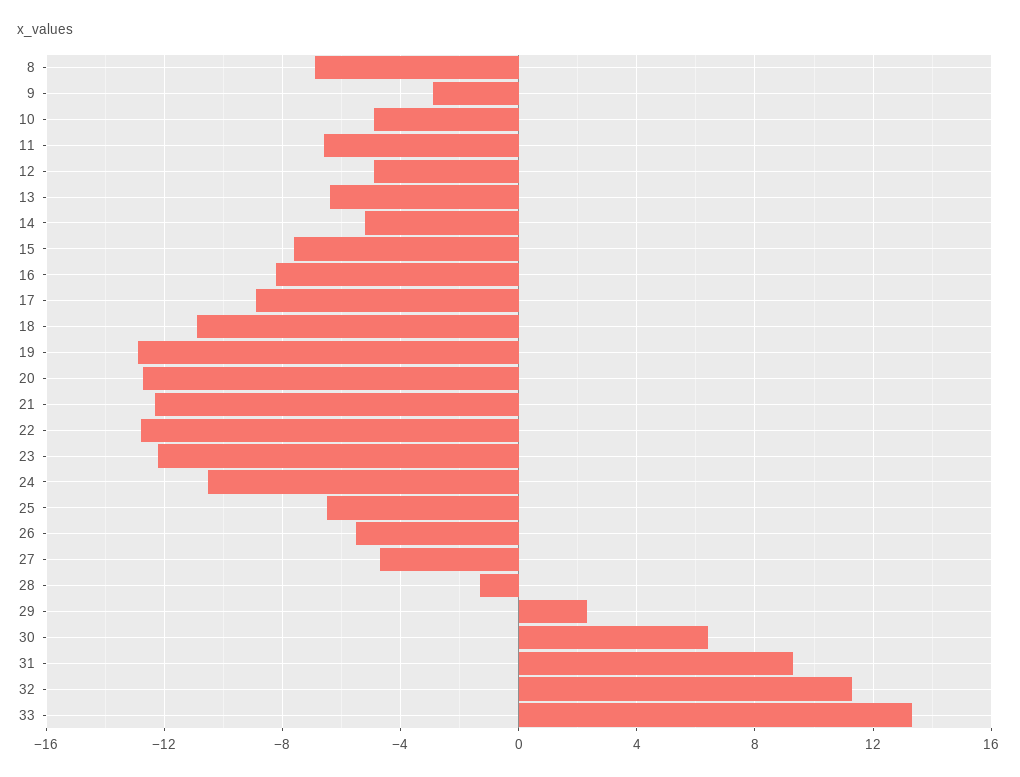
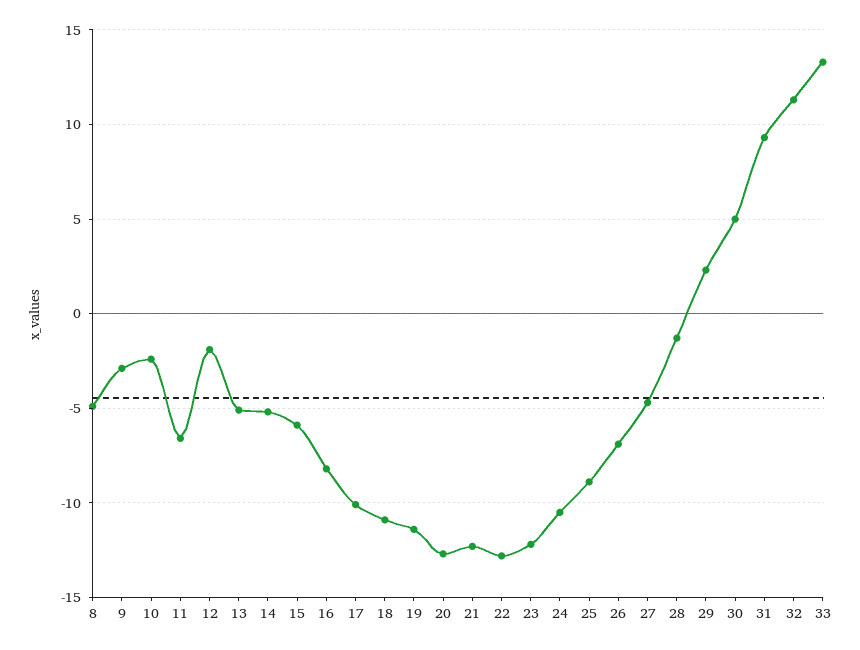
  {
-   "8": -7,
+   "8": -5,
    "9": -3,
-   "10": -5,
+   "10": -2.5,
    "11": -6.5,
-   "12": -5,
+   "12": -2,
-   "13": -6.5,
+   "13": -5,
    "14": -5,
-   "15": -7.5,
+   "15": -6,
    "16": -8,
-   "17": -9,
+   "17": -10,
    "18": -11,
-   "19": -13,
+   "19": -11.5,
    "20": -12.5,
    "21": -12.5,
    "22": -13,
    "23": -12,
    "24": -10.5,
-   "25": -6.5,
+   "25": -9,
-   "26": -5.5,
+   "26": -7,
    "27": -4.5,
    "28": -1.5,
    "29": 2.5,
-   "30": 6.5,
+   "30": 5,
    "31": 9.5,
    "32": 11.5,
    "33": 13.5
  }

